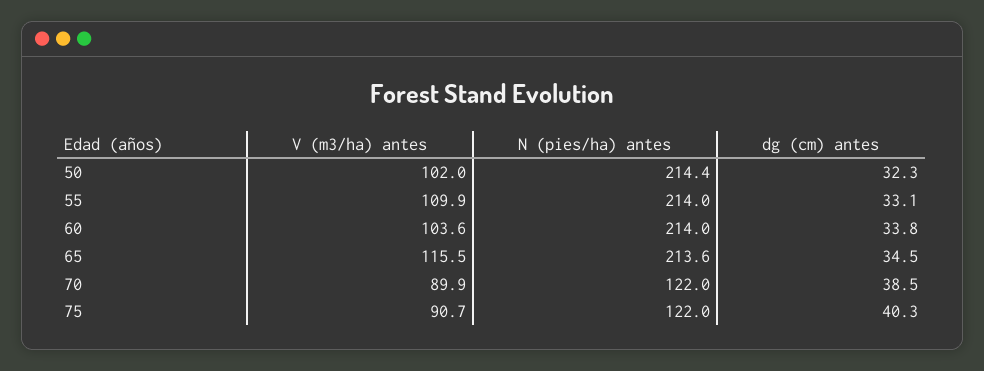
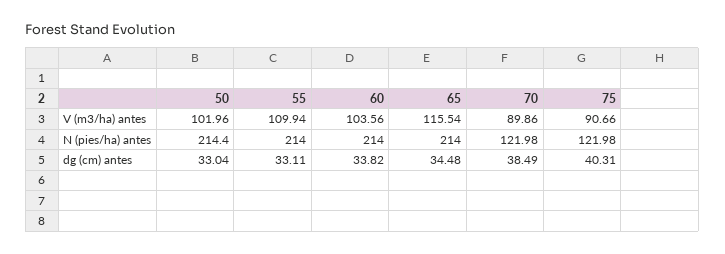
  {
    "V (m3/ha) antes": {
      "50": 101.96,
      "55": 109.94,
      "60": 103.56,
      "65": 115.54,
      "70": 89.86,
      "75": 90.66
    },
    "N (pies/ha) antes": {
      "50": 214.4,
      "55": 214,
      "60": 214,
-     "65": 213.6,
+     "65": 214,
      "70": 121.98,
      "75": 121.98
    },
    "dg (cm) antes": {
-     "50": 32.3,
+     "50": 33.04,
      "55": 33.11,
      "60": 33.82,
      "65": 34.48,
      "70": 38.49,
      "75": 40.31
    }
  }

